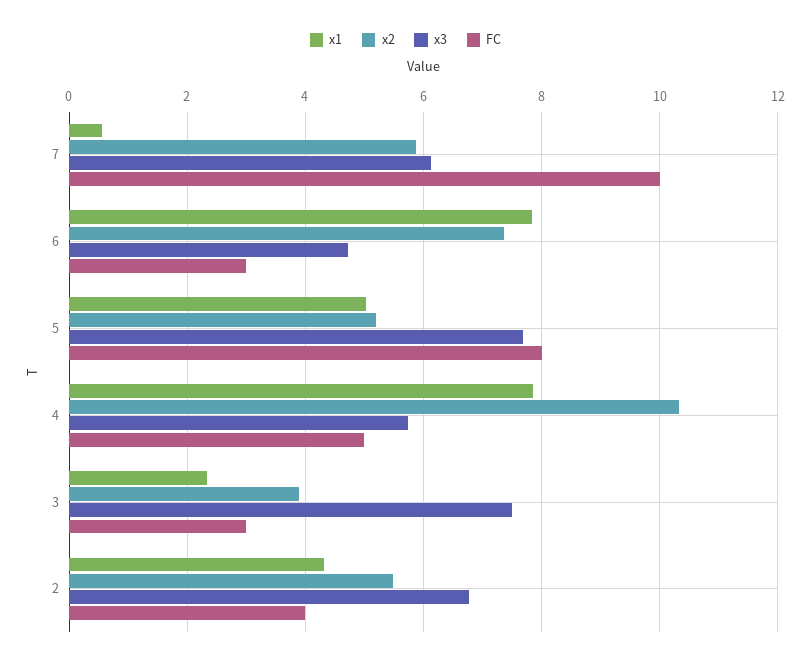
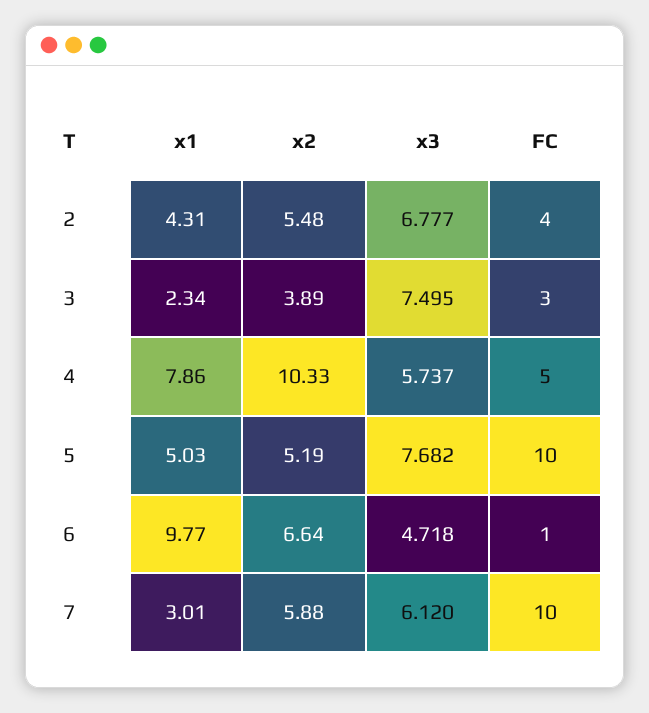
  {
    "x1": {
-     "7": 0.6,
+     "7": 3.01,
-     "6": 7.8,
+     "6": 9.77,
      "5": 5.03,
      "4": 7.86,
      "3": 2.34,
      "2": 4.31
    },
    "x2": {
      "7": 5.88,
-     "6": 7.4,
+     "6": 6.64,
      "5": 5.19,
      "4": 10.33,
      "3": 3.89,
      "2": 5.48
    },
    "x3": {
      "7": 6.12,
      "6": 4.718,
      "5": 7.682,
      "4": 5.737,
      "3": 7.495,
      "2": 6.777
    },
    "FC": {
      "7": 10,
-     "6": 3,
+     "6": 1,
-     "5": 8,
+     "5": 10,
      "4": 5,
      "3": 3,
      "2": 4
    }
  }

